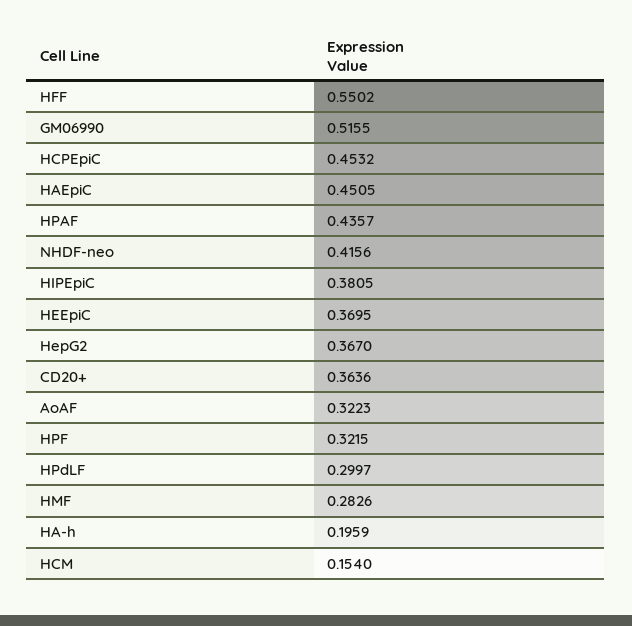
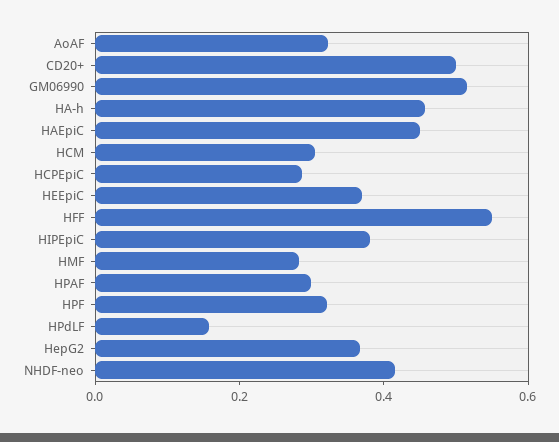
  {
    "HFF": 0.5502,
    "GM06990": 0.5155,
-   "HCPEpiC": 0.4532,
+   "HCPEpiC": 0.3,
    "HAEpiC": 0.4505,
-   "HPAF": 0.4357,
+   "HPAF": 0.3,
    "NHDF-neo": 0.4156,
    "HIPEpiC": 0.3805,
    "HEEpiC": 0.3695,
    "HepG2": 0.367,
-   "CD20+": 0.3636,
+   "CD20+": 0.5,
    "AoAF": 0.3223,
    "HPF": 0.3215,
-   "HPdLF": 0.2997,
+   "HPdLF": 0.15,
    "HMF": 0.2826,
-   "HA-h": 0.1959,
+   "HA-h": 0.45,
-   "HCM": 0.154
+   "HCM": 0.3
  }

